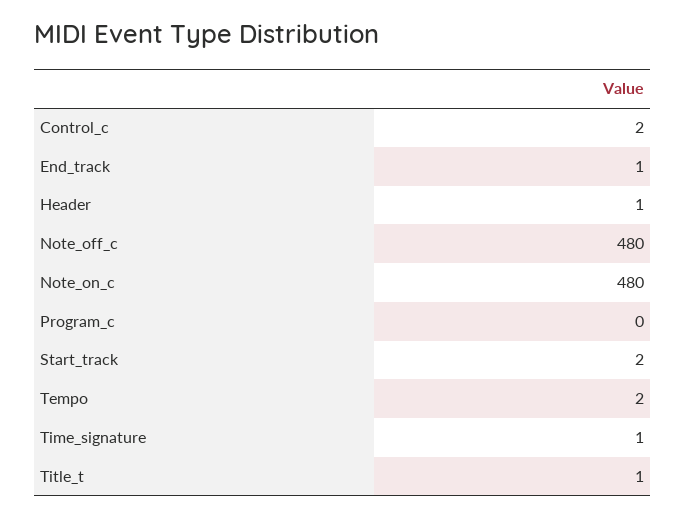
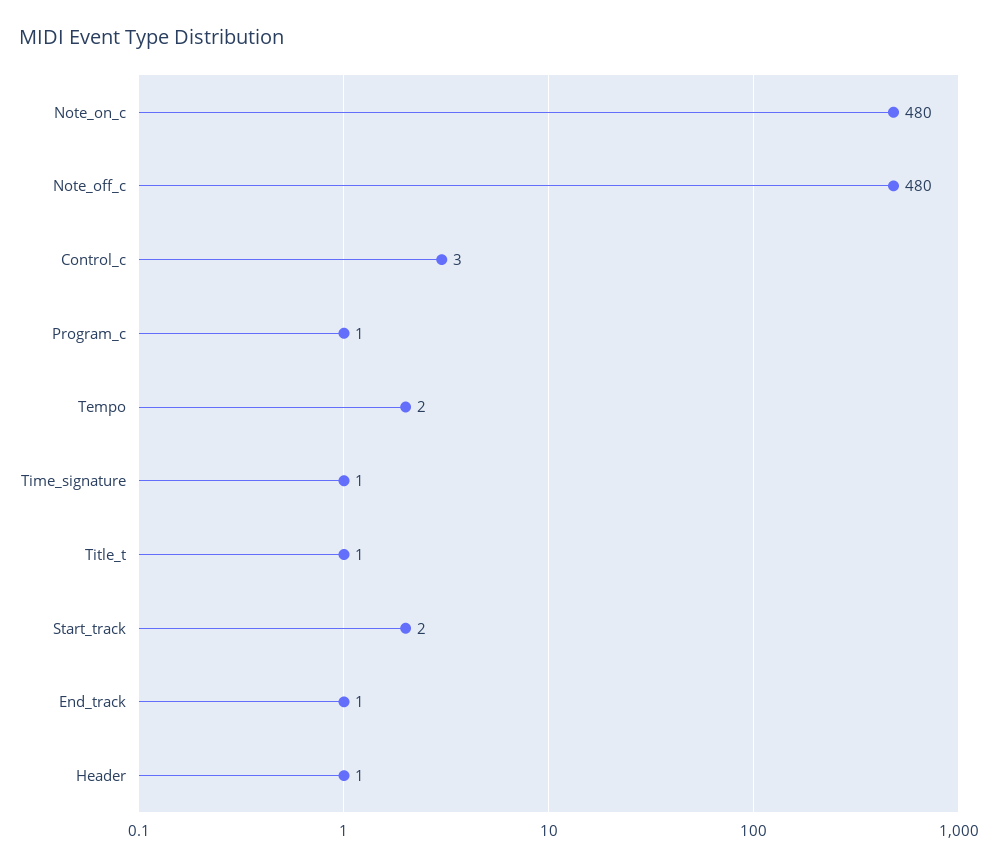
  {
-   "Control_c": 2,
+   "Control_c": 3,
    "End_track": 1,
    "Header": 1,
    "Note_off_c": 480,
    "Note_on_c": 480,
-   "Program_c": 0,
+   "Program_c": 1,
    "Start_track": 2,
    "Tempo": 2,
    "Time_signature": 1,
    "Title_t": 1
  }

